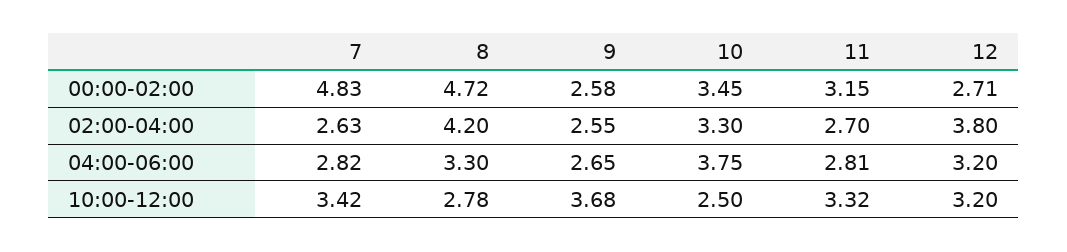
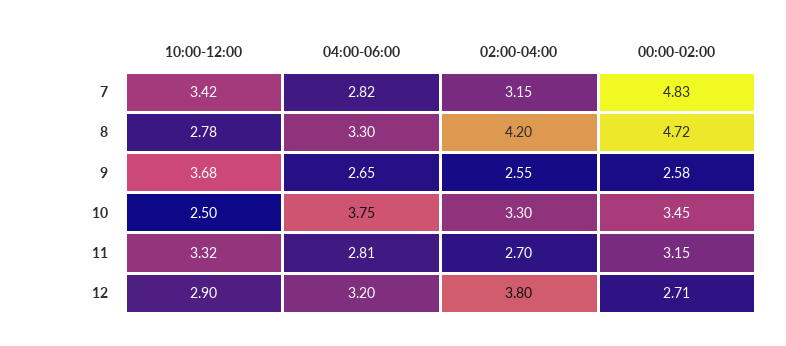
  {
    "7": {
      "00:00-02:00": 4.83,
-     "02:00-04:00": 2.63,
+     "02:00-04:00": 3.15,
      "04:00-06:00": 2.82,
      "10:00-12:00": 3.42
    },
    "8": {
      "00:00-02:00": 4.72,
      "02:00-04:00": 4.2,
      "04:00-06:00": 3.3,
      "10:00-12:00": 2.78
    },
    "9": {
      "00:00-02:00": 2.58,
      "02:00-04:00": 2.55,
      "04:00-06:00": 2.65,
      "10:00-12:00": 3.68
    },
    "10": {
      "00:00-02:00": 3.45,
      "02:00-04:00": 3.3,
      "04:00-06:00": 3.75,
      "10:00-12:00": 2.5
    },
    "11": {
      "00:00-02:00": 3.15,
      "02:00-04:00": 2.7,
      "04:00-06:00": 2.81,
      "10:00-12:00": 3.32
    },
    "12": {
      "00:00-02:00": 2.71,
      "02:00-04:00": 3.8,
      "04:00-06:00": 3.2,
-     "10:00-12:00": 3.2
+     "10:00-12:00": 2.9
    }
  }

